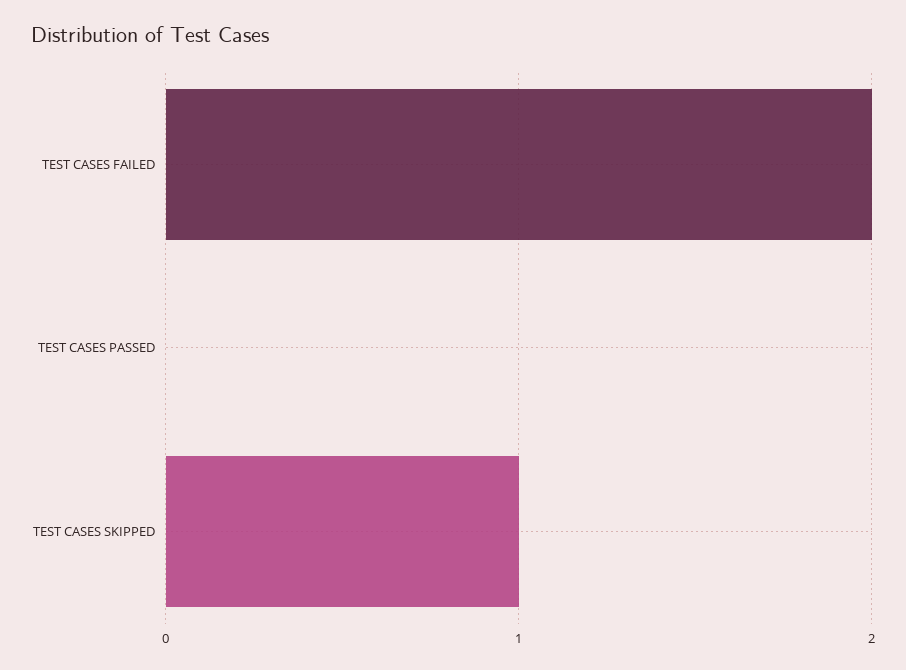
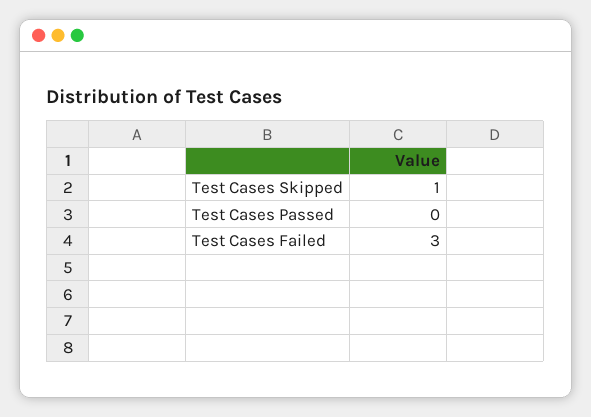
  {
-   "TEST CASES FAILED": 2,
+   "TEST CASES FAILED": 3,
    "TEST CASES PASSED": 0,
    "TEST CASES SKIPPED": 1
  }

